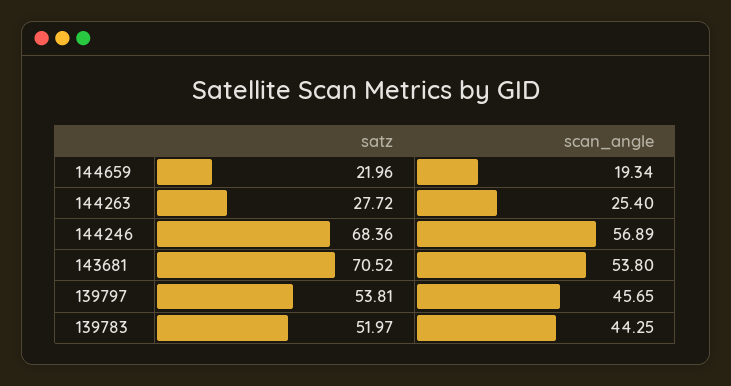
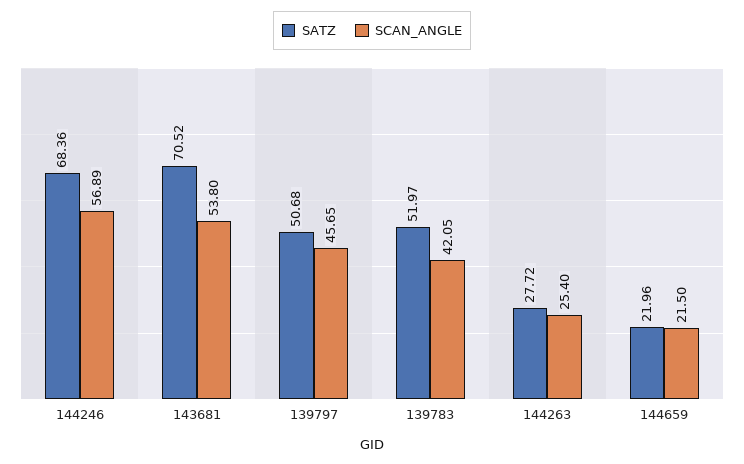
  {
    "satz": {
      "144659": 21.96,
      "144263": 27.72,
      "144246": 68.36,
      "143681": 70.52,
-     "139797": 53.81,
+     "139797": 50.68,
      "139783": 51.97
    },
    "scan_angle": {
-     "144659": 19.34,
+     "144659": 21.5,
      "144263": 25.4,
      "144246": 56.89,
      "143681": 53.8,
      "139797": 45.65,
-     "139783": 44.25
+     "139783": 42.05
    }
  }

